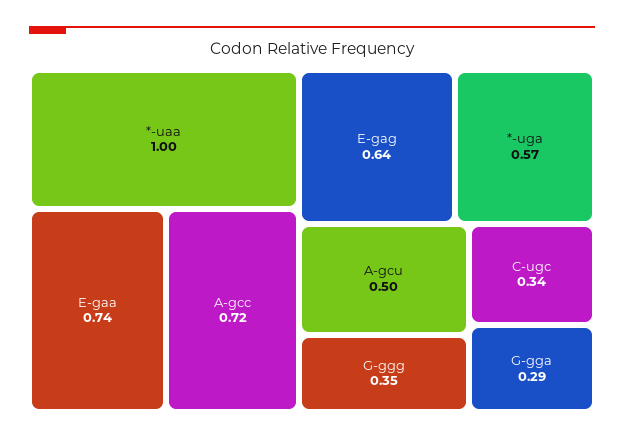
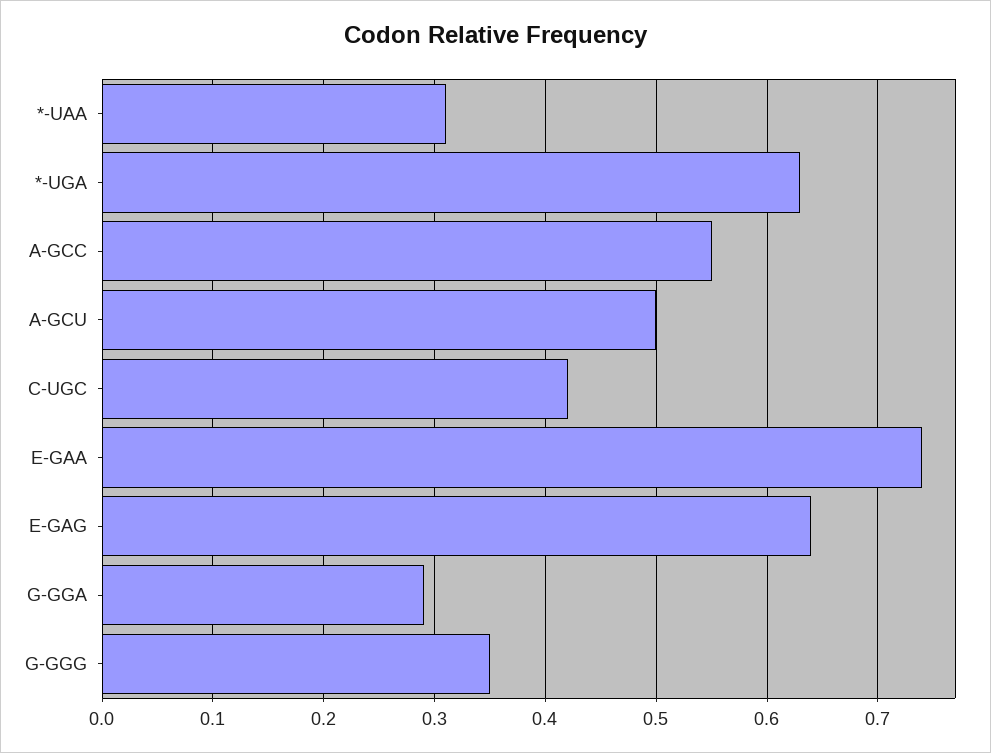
  {
-   "*-uaa": 1,
+   "*-uaa": 0.31,
    "E-gaa": 0.74,
-   "A-gcc": 0.72,
+   "A-gcc": 0.55,
    "E-gag": 0.64,
-   "*-uga": 0.57,
+   "*-uga": 0.63,
    "A-gcu": 0.5,
    "G-ggg": 0.35,
-   "C-ugc": 0.34,
+   "C-ugc": 0.42,
    "G-gga": 0.29
  }

